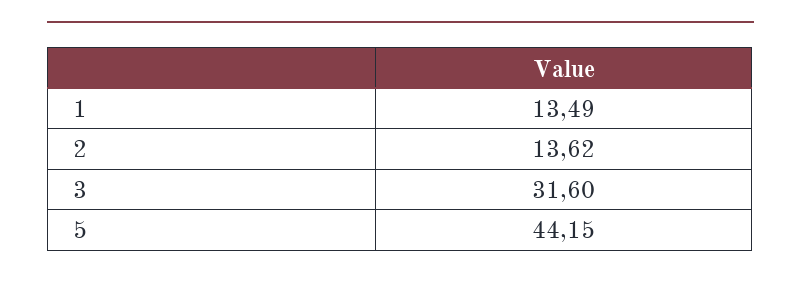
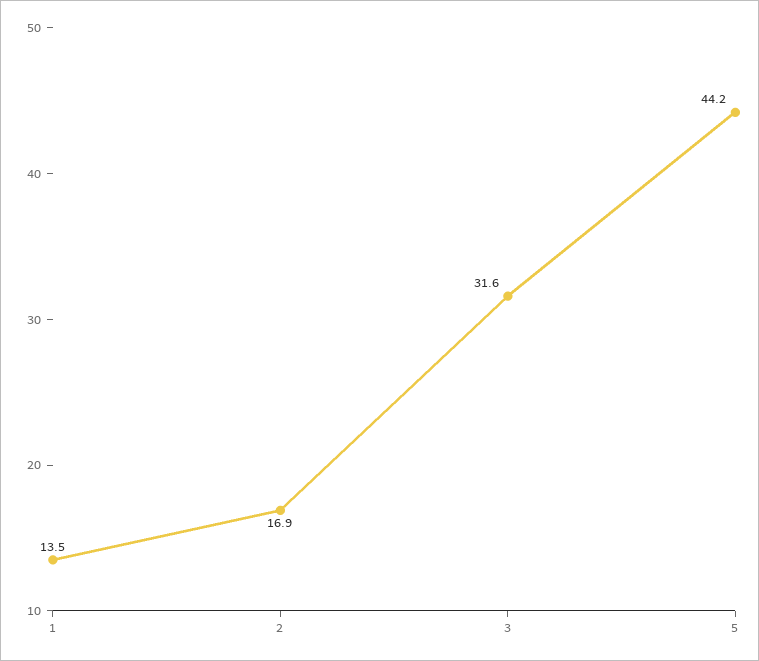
  {
    "1": 13.49,
-   "2": 13.62,
+   "2": 16.9,
    "3": 31.6,
    "5": 44.15
  }

